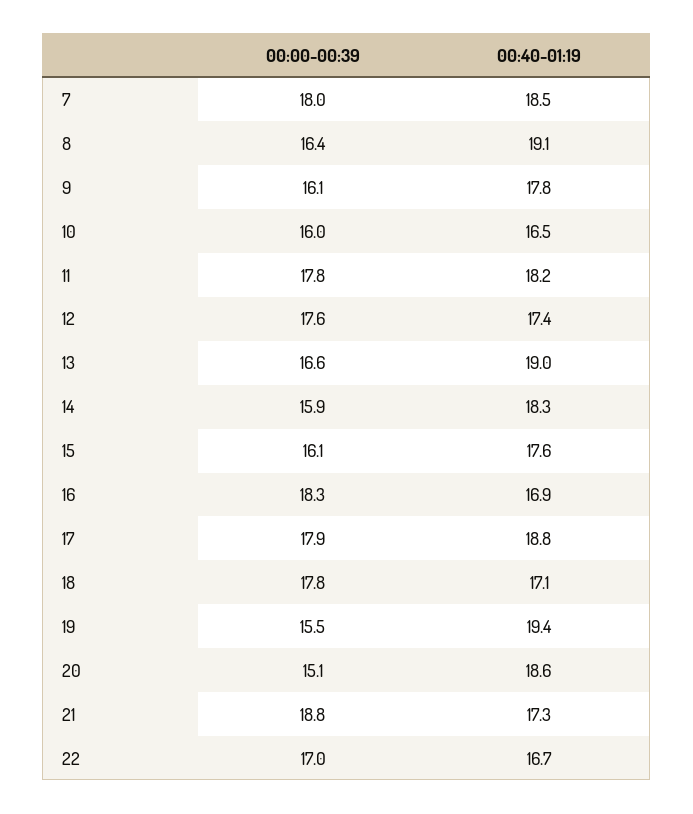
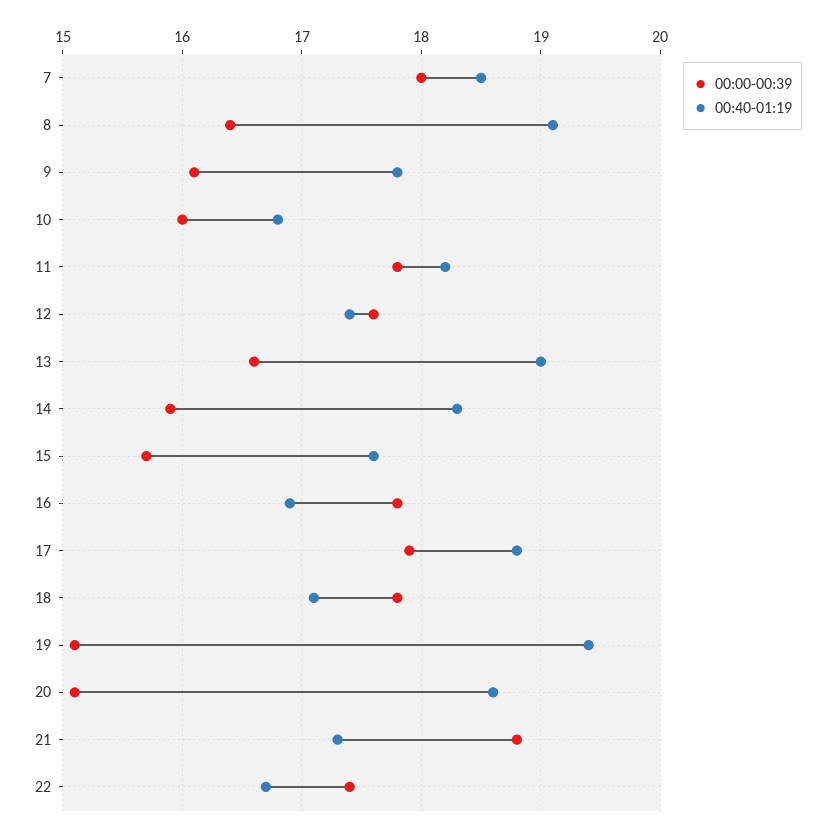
  {
    "00:00-00:39": {
      "7": 18,
      "8": 16.4,
      "9": 16.1,
      "10": 16,
      "11": 17.8,
      "12": 17.6,
      "13": 16.6,
      "14": 15.9,
-     "15": 16.1,
+     "15": 15.7,
-     "16": 18.3,
+     "16": 17.8,
      "17": 17.9,
      "18": 17.8,
-     "19": 15.5,
+     "19": 15.1,
      "20": 15.1,
      "21": 18.8,
-     "22": 17
+     "22": 17.4
    },
    "00:40-01:19": {
      "7": 18.5,
      "8": 19.1,
      "9": 17.8,
-     "10": 16.5,
+     "10": 16.8,
      "11": 18.2,
      "12": 17.4,
      "13": 19,
      "14": 18.3,
      "15": 17.6,
      "16": 16.9,
      "17": 18.8,
      "18": 17.1,
      "19": 19.4,
      "20": 18.6,
      "21": 17.3,
      "22": 16.7
    }
  }

